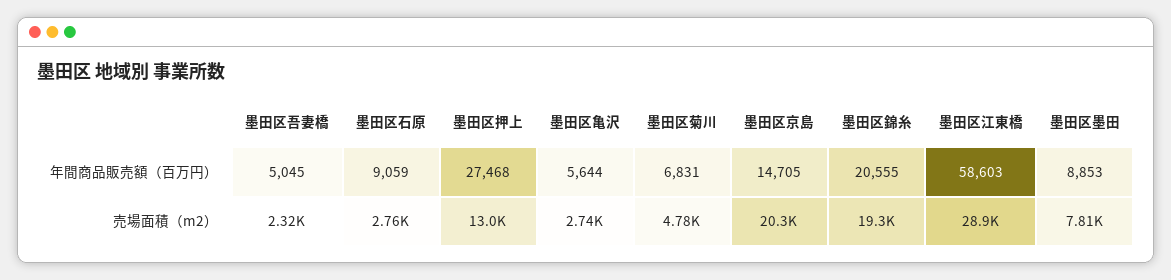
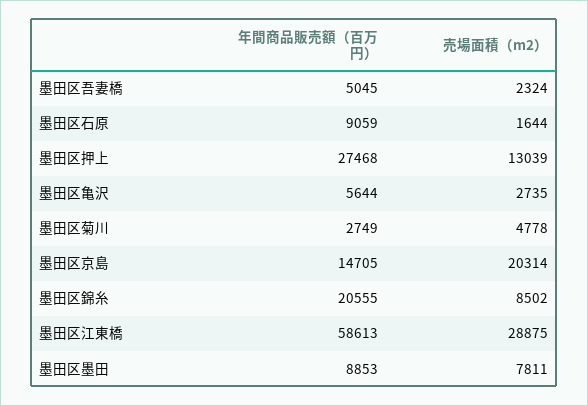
  {
    "墨田区吾妻橋": {
      "年間商品販売額（百万円）": 5045,
      "売場面積（m2）": 2324
    },
    "墨田区石原": {
      "年間商品販売額（百万円）": 9059,
-     "売場面積（m2）": 2760
+     "売場面積（m2）": 1644
    },
    "墨田区押上": {
      "年間商品販売額（百万円）": 27468,
      "売場面積（m2）": 13039
    },
    "墨田区亀沢": {
      "年間商品販売額（百万円）": 5644,
      "売場面積（m2）": 2735
    },
    "墨田区菊川": {
-     "年間商品販売額（百万円）": 6831,
+     "年間商品販売額（百万円）": 2749,
      "売場面積（m2）": 4778
    },
    "墨田区京島": {
      "年間商品販売額（百万円）": 14705,
      "売場面積（m2）": 20314
    },
    "墨田区錦糸": {
      "年間商品販売額（百万円）": 20555,
-     "売場面積（m2）": 19300
+     "売場面積（m2）": 8502
    },
    "墨田区江東橋": {
-     "年間商品販売額（百万円）": 58603,
+     "年間商品販売額（百万円）": 58613,
      "売場面積（m2）": 28875
    },
    "墨田区墨田": {
      "年間商品販売額（百万円）": 8853,
      "売場面積（m2）": 7811
    }
  }

